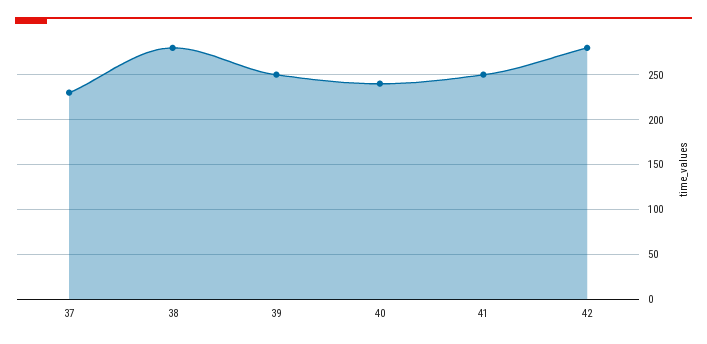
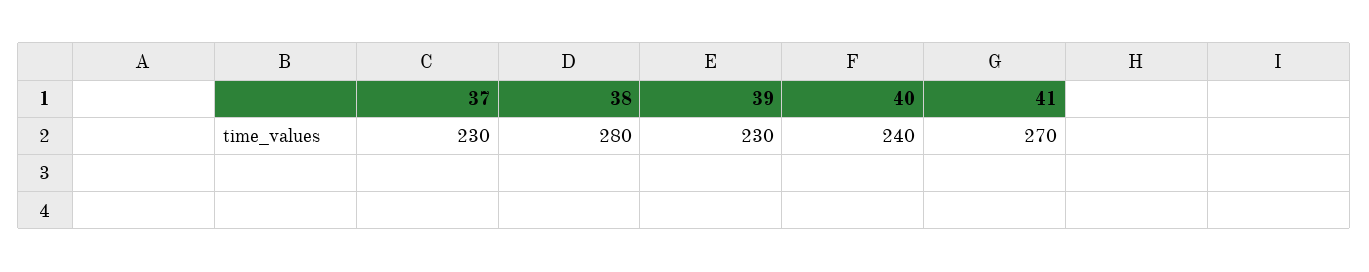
  {
    "37": 230,
    "38": 280,
-   "39": 250,
+   "39": 230,
    "40": 240,
-   "41": 250,
+   "41": 270
-   "42": 280
  }

